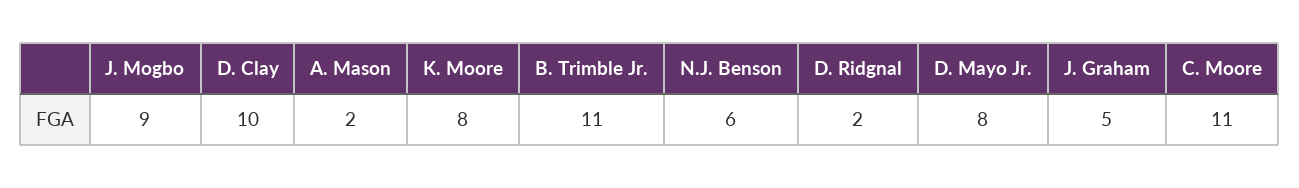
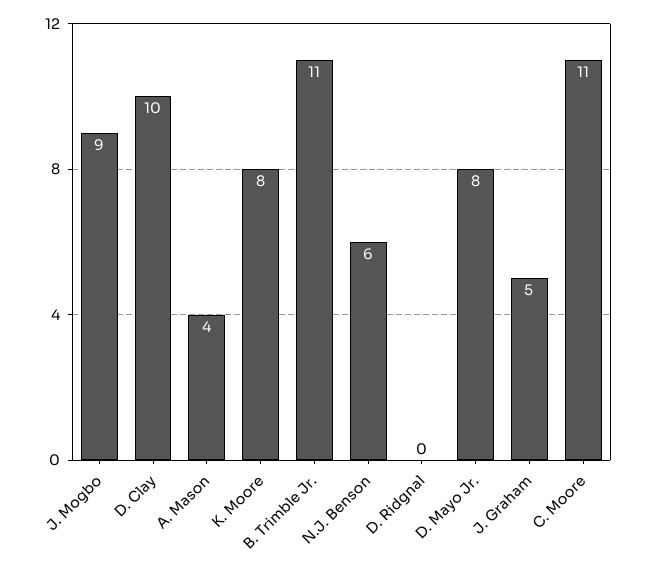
  {
    "J. Mogbo": 9,
    "D. Clay": 10,
-   "A. Mason": 2,
+   "A. Mason": 4,
    "K. Moore": 8,
    "B. Trimble Jr.": 11,
    "N.J. Benson": 6,
-   "D. Ridgnal": 2,
+   "D. Ridgnal": 0,
    "D. Mayo Jr.": 8,
    "J. Graham": 5,
    "C. Moore": 11
  }

